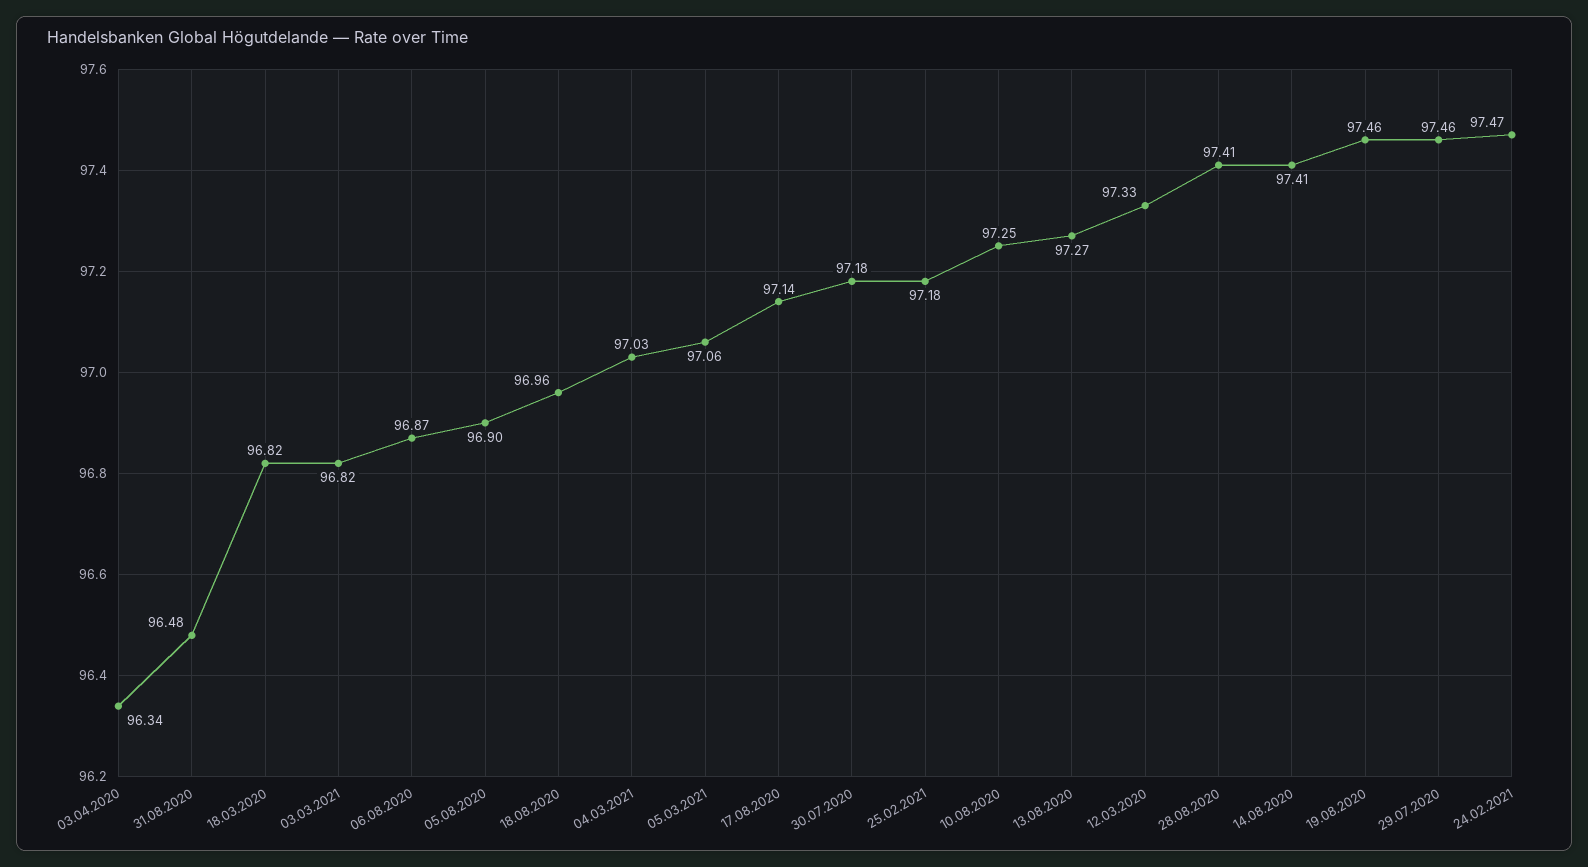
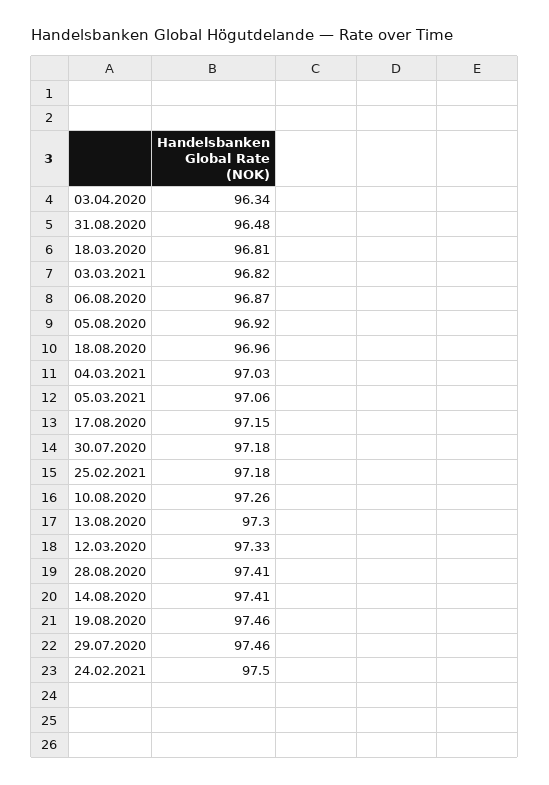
  {
    "03.04.2020": 96.34,
    "31.08.2020": 96.48,
-   "18.03.2020": 96.82,
+   "18.03.2020": 96.81,
    "03.03.2021": 96.82,
    "06.08.2020": 96.87,
-   "05.08.2020": 96.9,
+   "05.08.2020": 96.92,
    "18.08.2020": 96.96,
    "04.03.2021": 97.03,
    "05.03.2021": 97.06,
-   "17.08.2020": 97.14,
+   "17.08.2020": 97.15,
    "30.07.2020": 97.18,
    "25.02.2021": 97.18,
-   "10.08.2020": 97.25,
+   "10.08.2020": 97.26,
-   "13.08.2020": 97.27,
+   "13.08.2020": 97.3,
    "12.03.2020": 97.33,
    "28.08.2020": 97.41,
    "14.08.2020": 97.41,
    "19.08.2020": 97.46,
    "29.07.2020": 97.46,
-   "24.02.2021": 97.47
+   "24.02.2021": 97.5
  }

